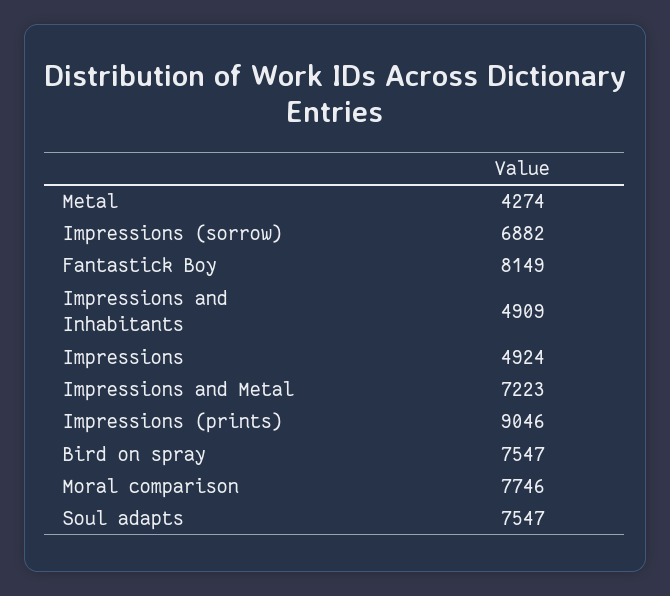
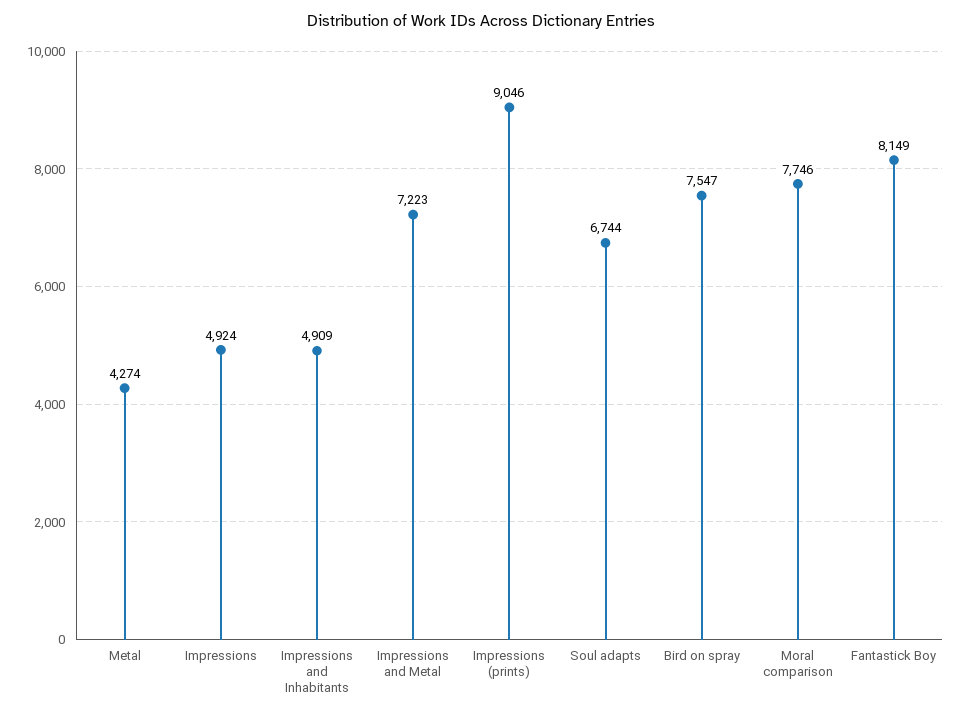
  {
    "Metal": 4274,
-   "Impressions (sorrow)": 6882,
    "Fantastick Boy": 8149,
    "Impressions and Inhabitants": 4909,
    "Impressions": 4924,
    "Impressions and Metal": 7223,
    "Impressions (prints)": 9046,
    "Bird on spray": 7547,
    "Moral comparison": 7746,
-   "Soul adapts": 7547
+   "Soul adapts": 6744
  }

